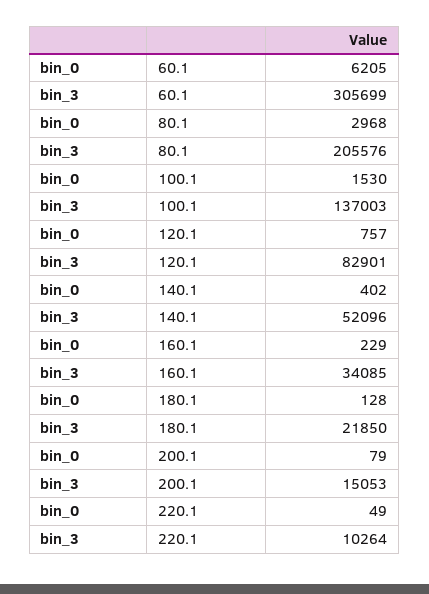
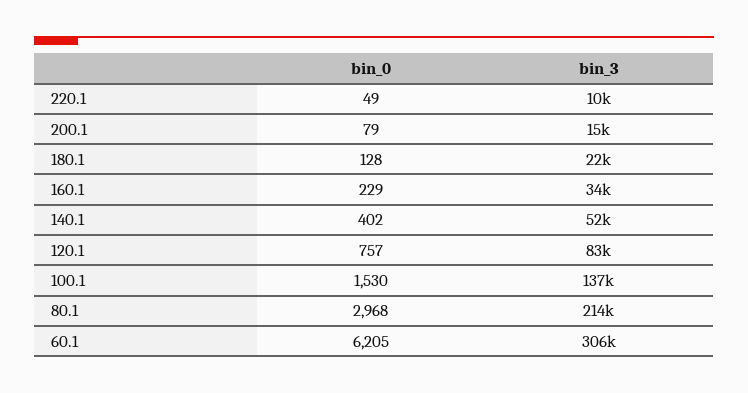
  {
    "bin_0": {
      "60.1": 6205,
      "80.1": 2968,
      "100.1": 1530,
      "120.1": 757,
      "140.1": 402,
      "160.1": 229,
      "180.1": 128,
      "200.1": 79,
      "220.1": 49
    },
    "bin_3": {
      "60.1": 305699,
-     "80.1": 205576,
+     "80.1": 214000,
      "100.1": 137003,
      "120.1": 82901,
      "140.1": 52096,
      "160.1": 34085,
      "180.1": 21850,
      "200.1": 15053,
      "220.1": 10264
    }
  }

